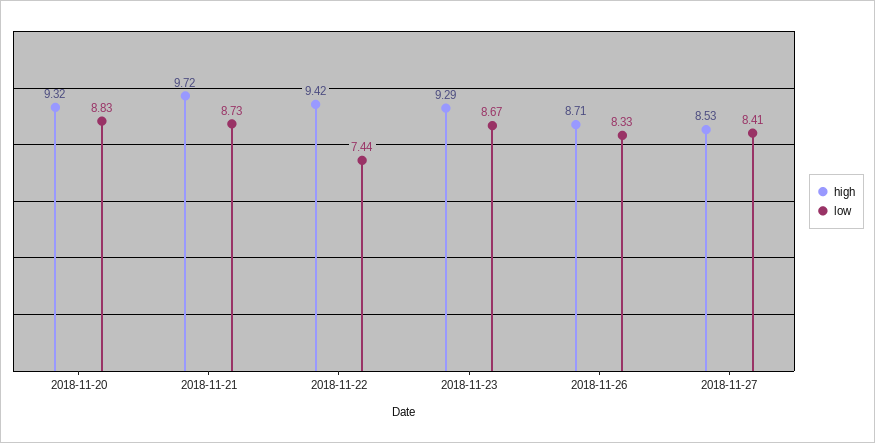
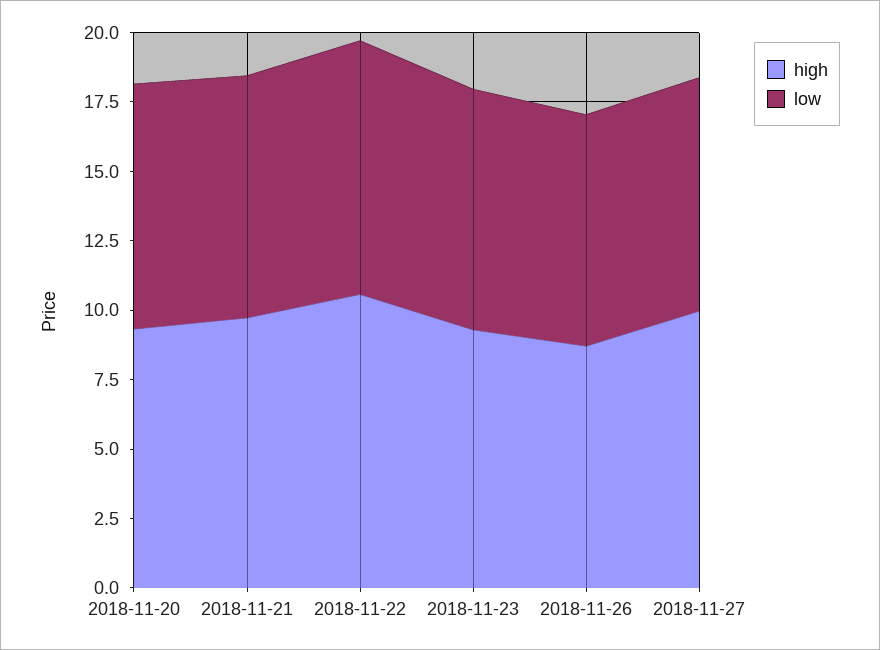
  {
    "high": {
      "2018-11-20": 9.32,
      "2018-11-21": 9.72,
-     "2018-11-22": 9.42,
+     "2018-11-22": 10.5,
      "2018-11-23": 9.29,
      "2018-11-26": 8.71,
-     "2018-11-27": 8.53
+     "2018-11-27": 10
    },
    "low": {
      "2018-11-20": 8.83,
      "2018-11-21": 8.73,
-     "2018-11-22": 7.44,
+     "2018-11-22": 9,
      "2018-11-23": 8.67,
      "2018-11-26": 8.33,
      "2018-11-27": 8.41
    }
  }

